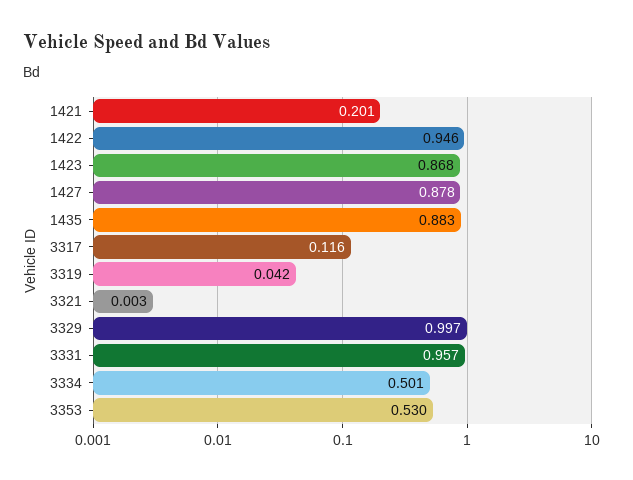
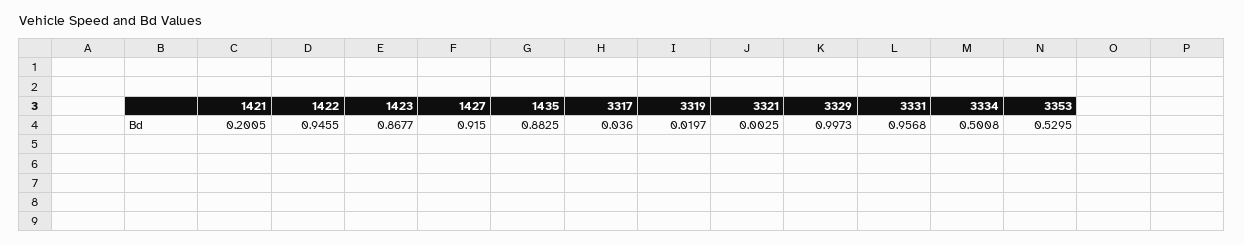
  {
    "1421": 0.2005,
    "1422": 0.9455,
    "1423": 0.8677,
-   "1427": 0.878,
+   "1427": 0.915,
    "1435": 0.8825,
-   "3317": 0.116,
+   "3317": 0.036,
-   "3319": 0.042,
+   "3319": 0.0197,
    "3321": 0.0025,
    "3329": 0.9973,
    "3331": 0.9568,
    "3334": 0.5008,
    "3353": 0.5295
  }

